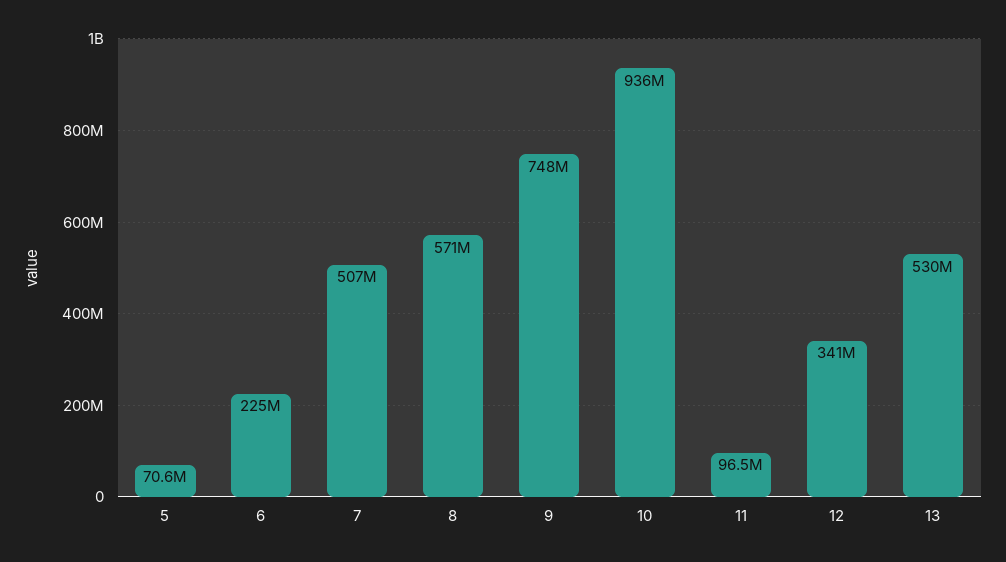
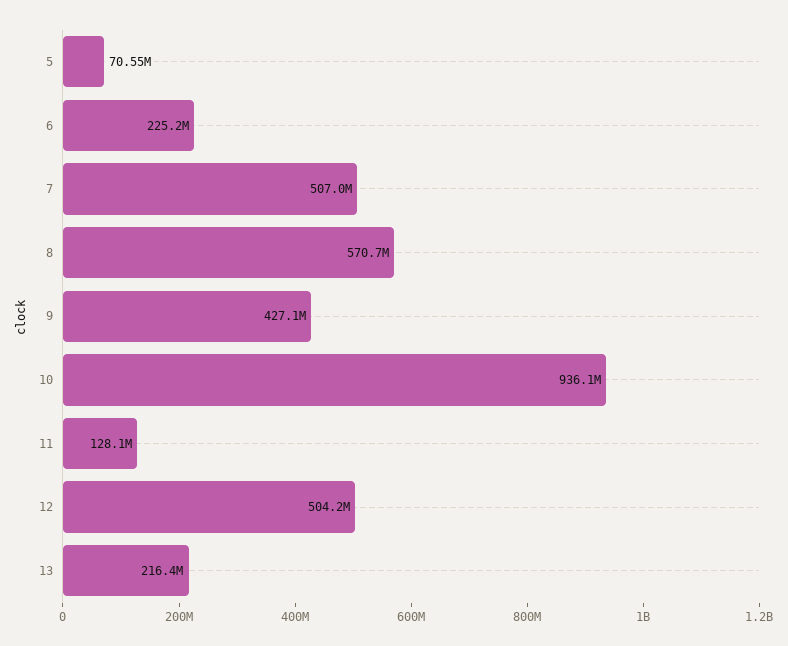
  {
    "5": 70550000,
    "6": 225200000,
    "7": 507000000,
    "8": 570700000,
-   "9": 748000000,
+   "9": 427100000,
    "10": 936100000,
-   "11": 96500000,
+   "11": 128100000,
-   "12": 341000000,
+   "12": 504200000,
-   "13": 530000000
+   "13": 216400000
  }

